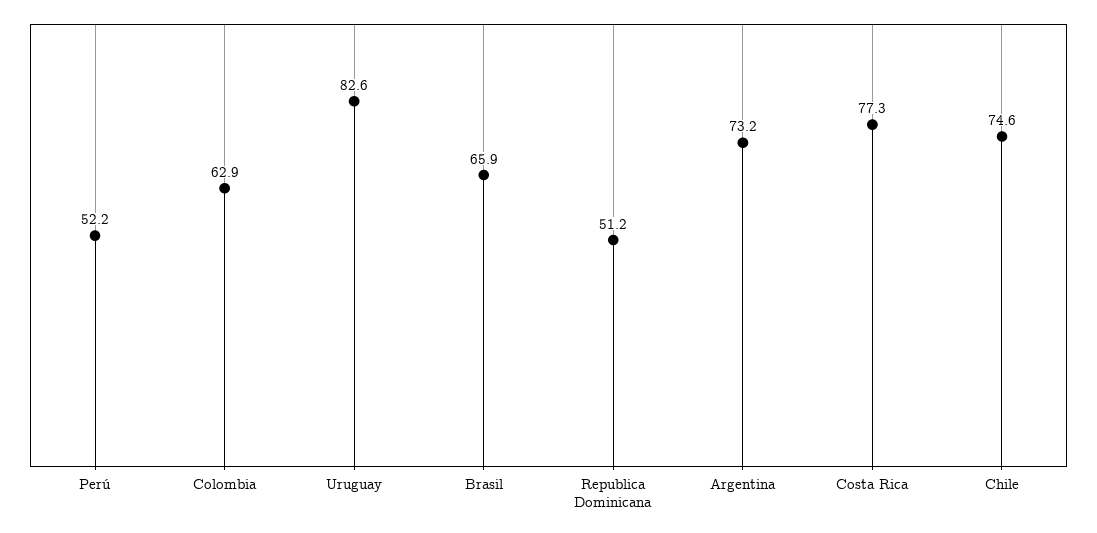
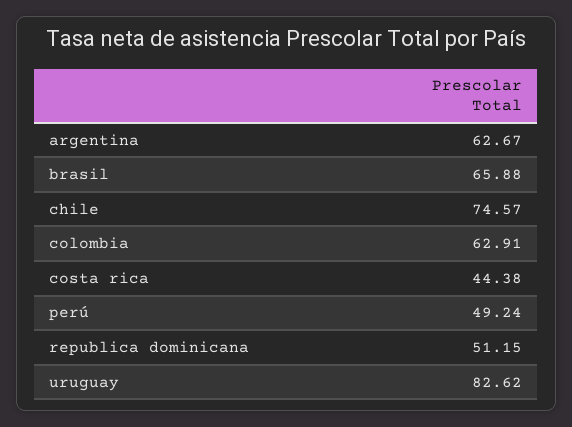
  {
-   "Perú": 52.2,
+   "Perú": 49.24,
    "Colombia": 62.91,
    "Uruguay": 82.62,
    "Brasil": 65.88,
    "Republica Dominicana": 51.15,
-   "Argentina": 73.2,
+   "Argentina": 62.67,
-   "Costa Rica": 77.3,
+   "Costa Rica": 44.38,
    "Chile": 74.57
  }

